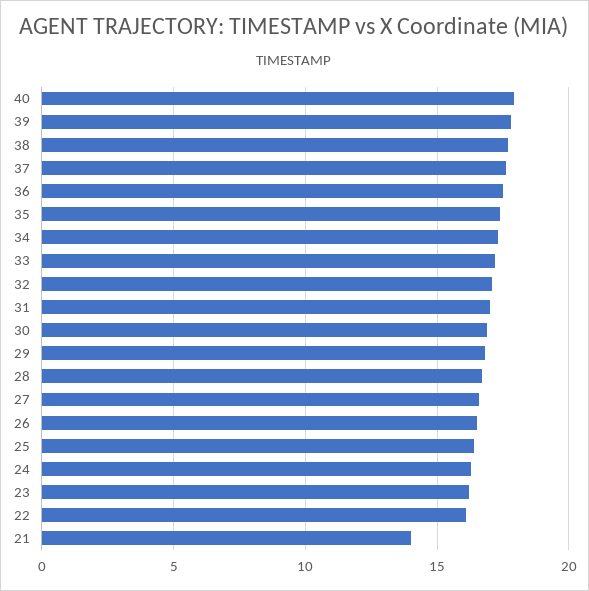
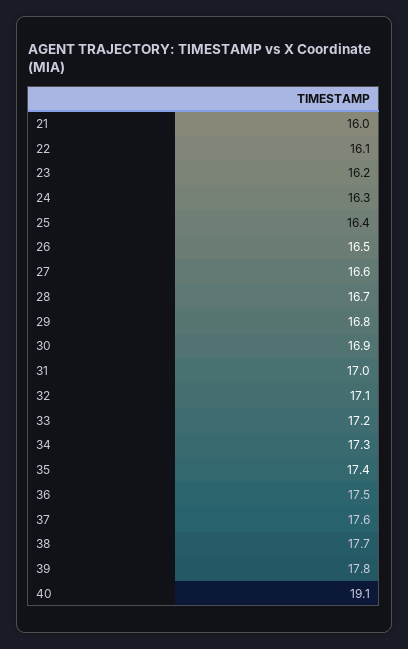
  {
-   "40": 18,
+   "40": 19.1,
    "39": 17.8,
    "38": 17.7,
    "37": 17.6,
    "36": 17.5,
    "35": 17.4,
    "34": 17.3,
    "33": 17.2,
    "32": 17.1,
    "31": 17,
    "30": 16.9,
    "29": 16.8,
    "28": 16.7,
    "27": 16.6,
    "26": 16.5,
    "25": 16.4,
    "24": 16.3,
    "23": 16.2,
    "22": 16.1,
-   "21": 14
+   "21": 16
  }

